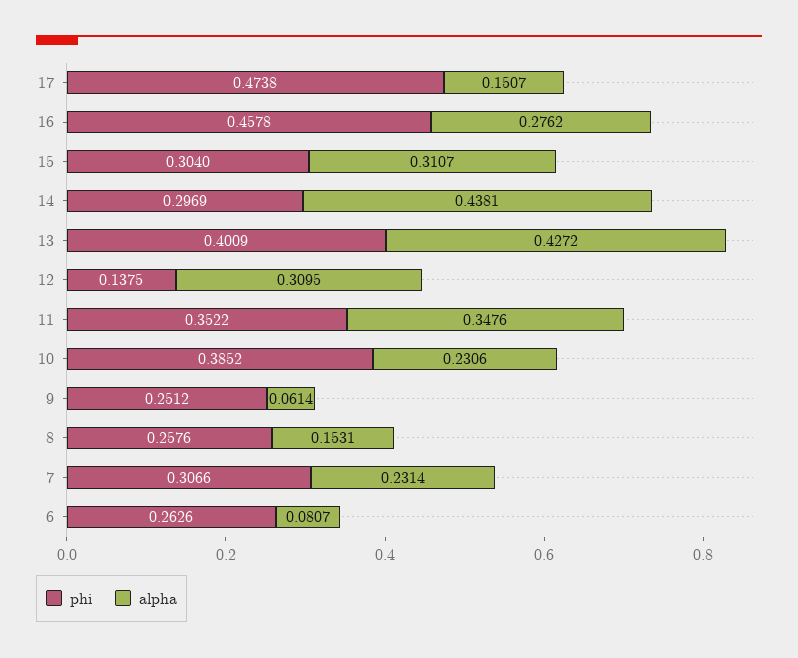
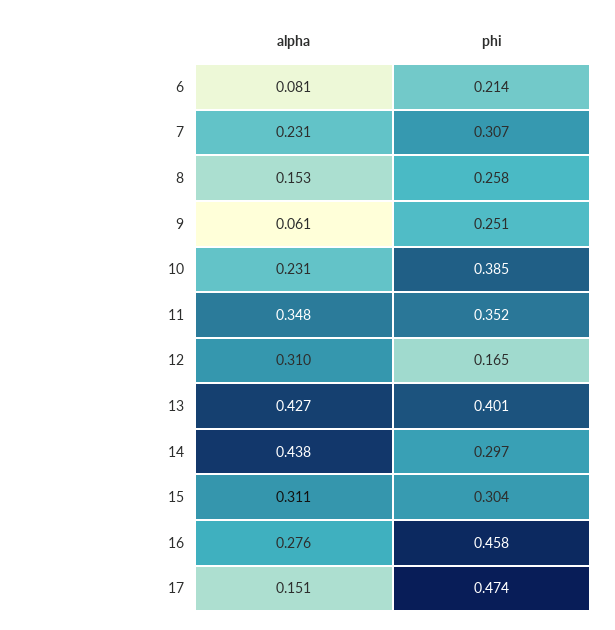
  {
    "phi": {
      "17": 0.4738,
      "16": 0.4578,
      "15": 0.304,
      "14": 0.2969,
      "13": 0.4009,
-     "12": 0.1375,
+     "12": 0.165,
      "11": 0.3522,
      "10": 0.3852,
      "9": 0.2512,
      "8": 0.2576,
      "7": 0.3066,
-     "6": 0.2626
+     "6": 0.214
    },
    "alpha": {
      "17": 0.1507,
      "16": 0.2762,
      "15": 0.3107,
      "14": 0.4381,
      "13": 0.4272,
      "12": 0.3095,
      "11": 0.3476,
      "10": 0.2306,
      "9": 0.0614,
      "8": 0.1531,
      "7": 0.2314,
      "6": 0.0807
    }
  }

